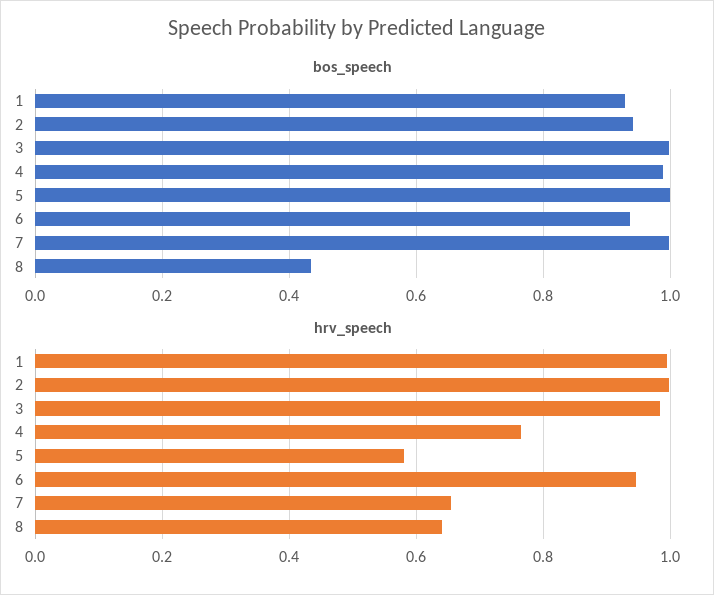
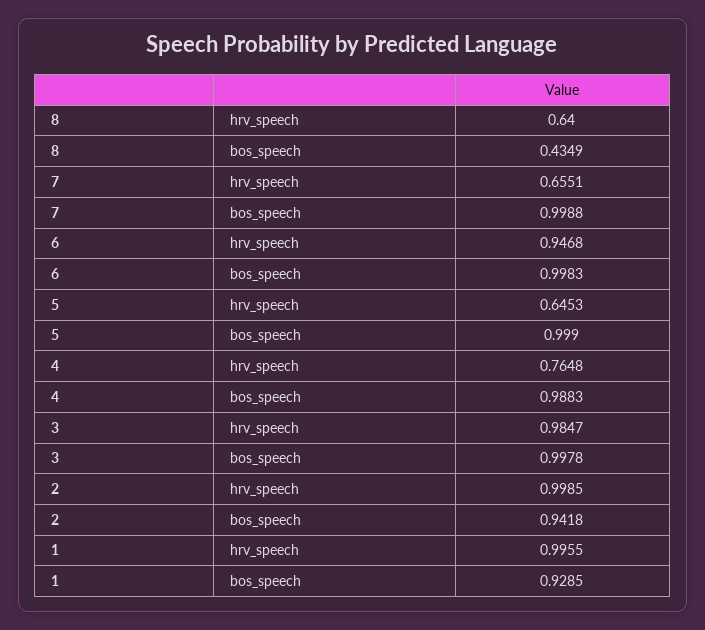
  {
    "bos_speech": {
      "1": 0.9285,
      "2": 0.9418,
      "3": 0.9978,
      "4": 0.9883,
      "5": 0.999,
-     "6": 0.94,
+     "6": 0.9983,
      "7": 0.9988,
      "8": 0.4349
    },
    "hrv_speech": {
      "1": 0.9955,
      "2": 0.9985,
      "3": 0.9847,
      "4": 0.7648,
-     "5": 0.58,
+     "5": 0.6453,
      "6": 0.9468,
      "7": 0.6551,
      "8": 0.64
    }
  }

